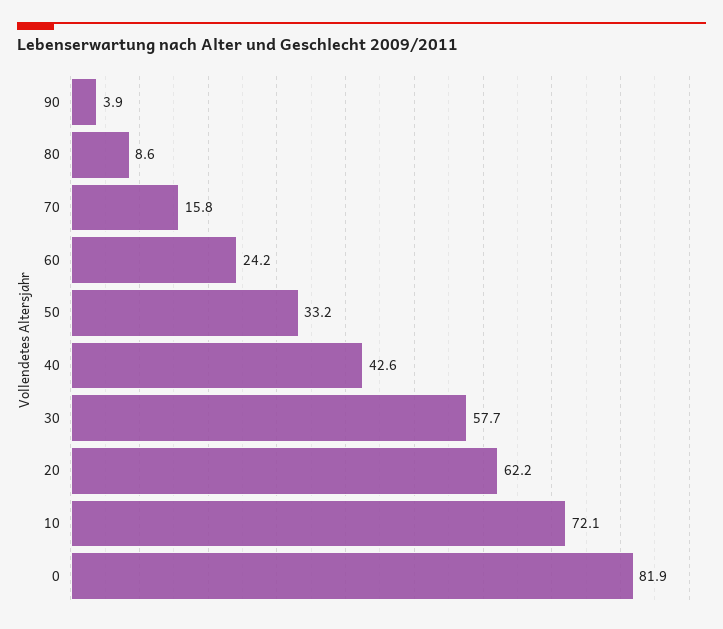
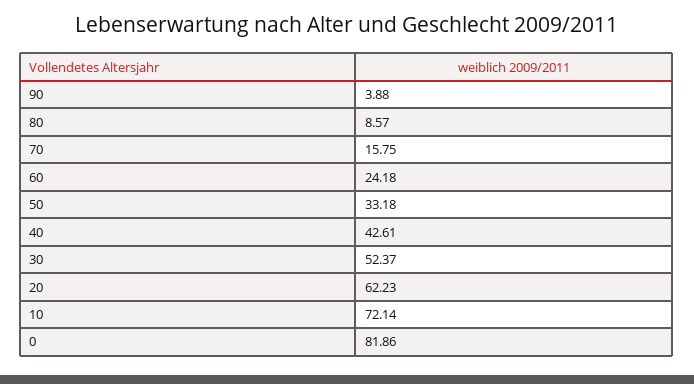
  {
    "90": 3.88,
    "80": 8.57,
    "70": 15.75,
    "60": 24.18,
    "50": 33.18,
    "40": 42.61,
-   "30": 57.7,
+   "30": 52.37,
    "20": 62.23,
    "10": 72.14,
    "0": 81.86
  }

